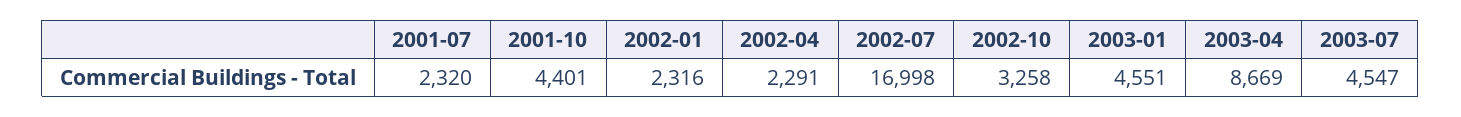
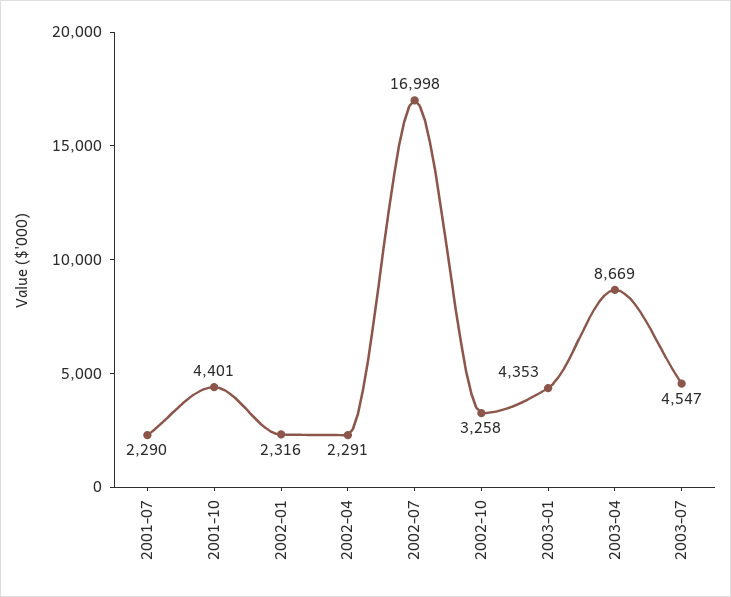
  {
-   "2001-07": 2320,
+   "2001-07": 2290,
    "2001-10": 4401,
    "2002-01": 2316,
    "2002-04": 2291,
    "2002-07": 16998,
    "2002-10": 3258,
-   "2003-01": 4551,
+   "2003-01": 4353,
    "2003-04": 8669,
    "2003-07": 4547
  }

